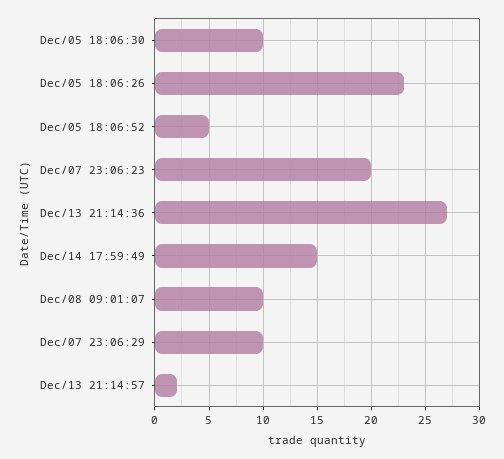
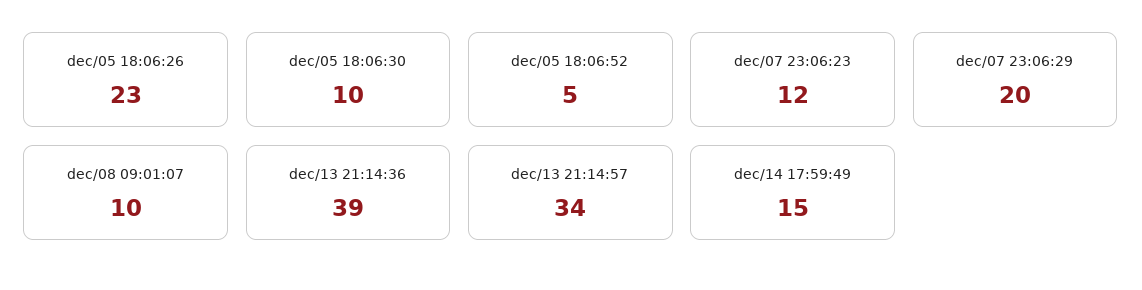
  {
    "Dec/05 18:06:30": 10,
    "Dec/05 18:06:26": 23,
    "Dec/05 18:06:52": 5,
-   "Dec/07 23:06:23": 20,
+   "Dec/07 23:06:23": 12,
-   "Dec/13 21:14:36": 27,
+   "Dec/13 21:14:36": 39,
    "Dec/14 17:59:49": 15,
    "Dec/08 09:01:07": 10,
-   "Dec/07 23:06:29": 10,
+   "Dec/07 23:06:29": 20,
-   "Dec/13 21:14:57": 2
+   "Dec/13 21:14:57": 34
  }

